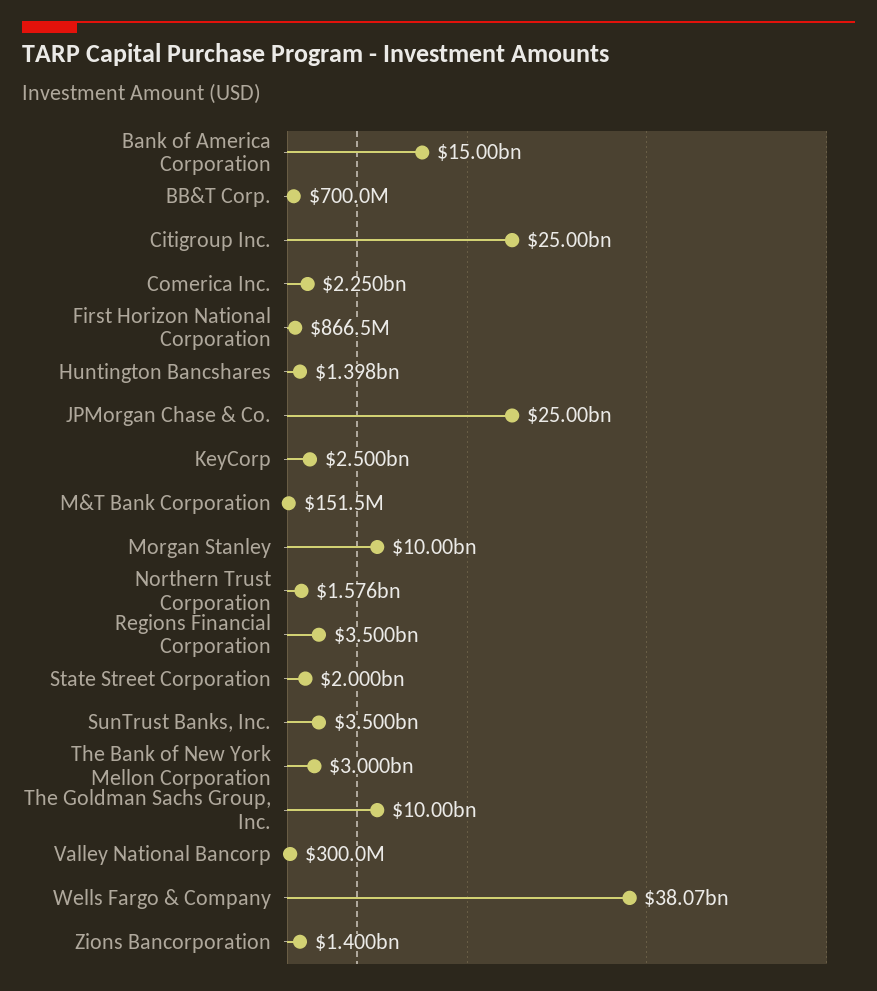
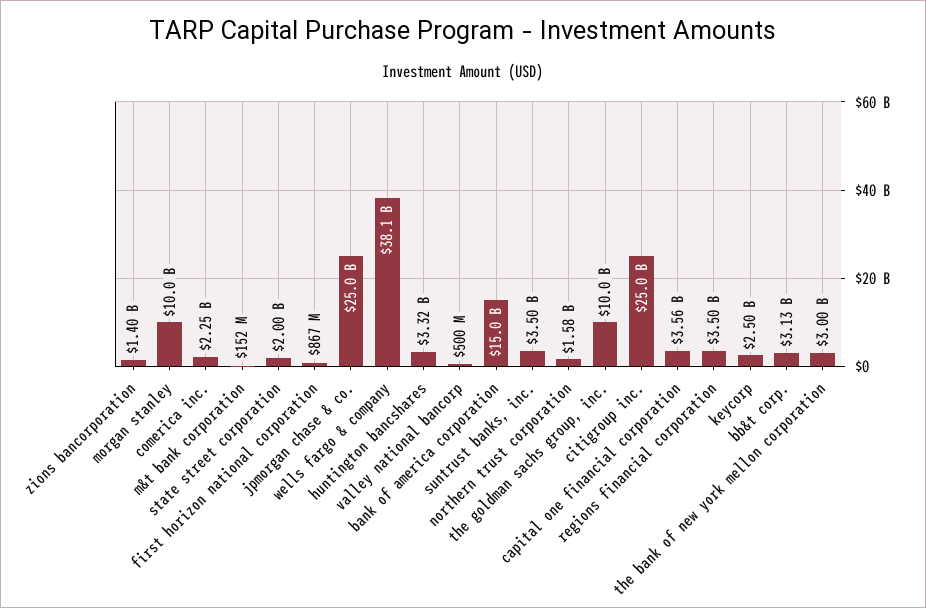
  {
    "Bank of America Corporation": 15000000000,
-   "BB&T Corp.": 700000000,
+   "BB&T Corp.": 3130000000,
    "Citigroup Inc.": 25000000000,
    "Comerica Inc.": 2250000000,
    "First Horizon National Corporation": 866500000,
-   "Huntington Bancshares": 1398000000,
+   "Huntington Bancshares": 3320000000,
    "JPMorgan Chase & Co.": 25000000000,
    "KeyCorp": 2500000000,
    "M&T Bank Corporation": 151500000,
    "Morgan Stanley": 10000000000,
    "Northern Trust Corporation": 1576000000,
    "Regions Financial Corporation": 3500000000,
    "State Street Corporation": 2000000000,
    "SunTrust Banks, Inc.": 3500000000,
    "The Bank of New York Mellon Corporation": 3000000000,
    "The Goldman Sachs Group, Inc.": 10000000000,
-   "Valley National Bancorp": 300000000,
+   "Valley National Bancorp": 500000000,
    "Wells Fargo & Company": 38070000000,
-   "Zions Bancorporation": 1400000000
+   "Zions Bancorporation": 1400000000,
+   "capital one financial corporation": 3560000000
  }

